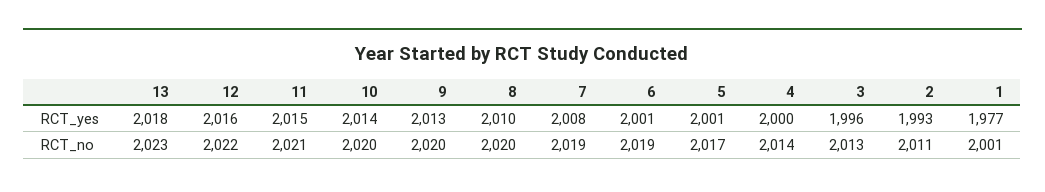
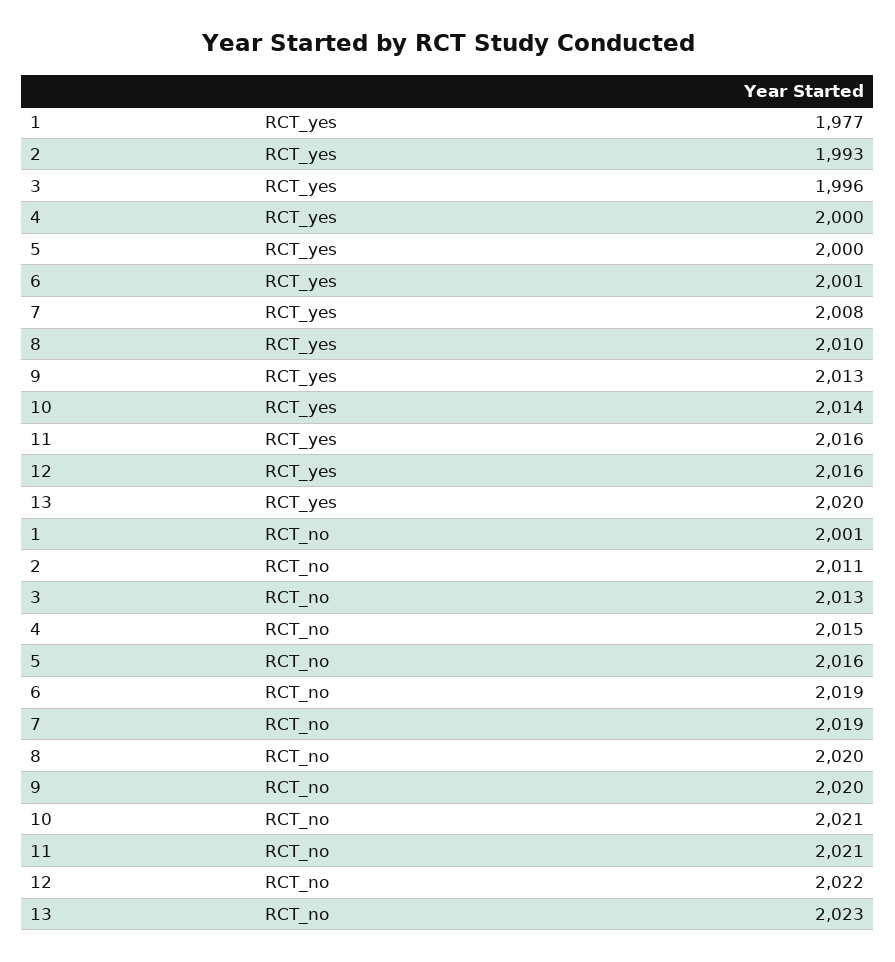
  {
    "13": {
-     "RCT_yes": 2018,
+     "RCT_yes": 2020,
      "RCT_no": 2023
    },
    "12": {
      "RCT_yes": 2016,
      "RCT_no": 2022
    },
    "11": {
-     "RCT_yes": 2015,
+     "RCT_yes": 2016,
      "RCT_no": 2021
    },
    "10": {
      "RCT_yes": 2014,
-     "RCT_no": 2020
+     "RCT_no": 2021
    },
    "9": {
      "RCT_yes": 2013,
      "RCT_no": 2020
    },
    "8": {
      "RCT_yes": 2010,
      "RCT_no": 2020
    },
    "7": {
      "RCT_yes": 2008,
      "RCT_no": 2019
    },
    "6": {
      "RCT_yes": 2001,
      "RCT_no": 2019
    },
    "5": {
-     "RCT_yes": 2001,
+     "RCT_yes": 2000,
-     "RCT_no": 2017
+     "RCT_no": 2016
    },
    "4": {
      "RCT_yes": 2000,
-     "RCT_no": 2014
+     "RCT_no": 2015
    },
    "3": {
      "RCT_yes": 1996,
      "RCT_no": 2013
    },
    "2": {
      "RCT_yes": 1993,
      "RCT_no": 2011
    },
    "1": {
      "RCT_yes": 1977,
      "RCT_no": 2001
    }
  }

